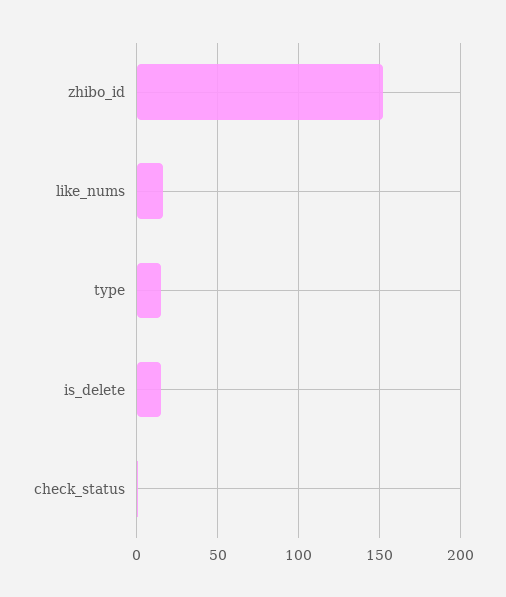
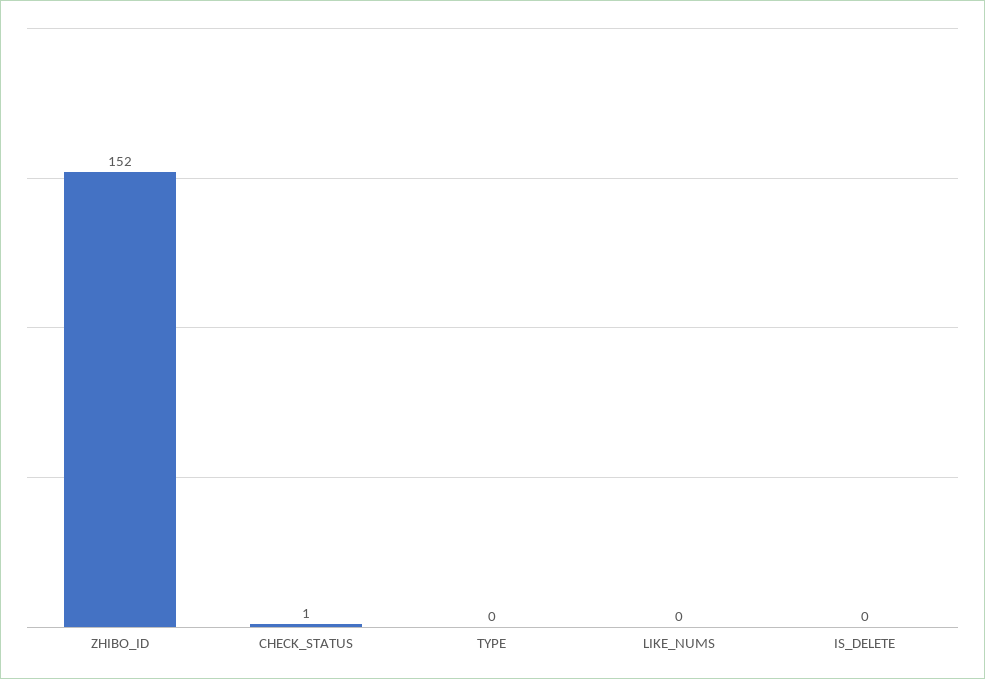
  {
    "zhibo_id": 152,
-   "like_nums": 15,
+   "like_nums": 0,
-   "type": 15,
+   "type": 0,
-   "is_delete": 15,
+   "is_delete": 0,
    "check_status": 1
  }

